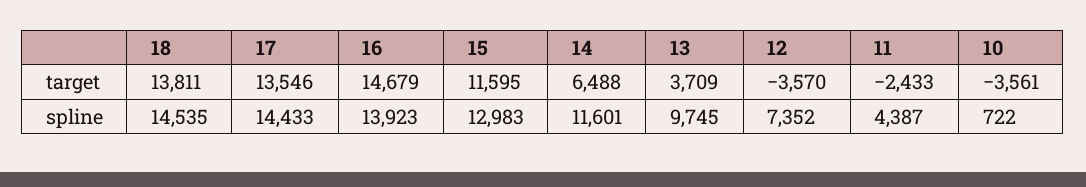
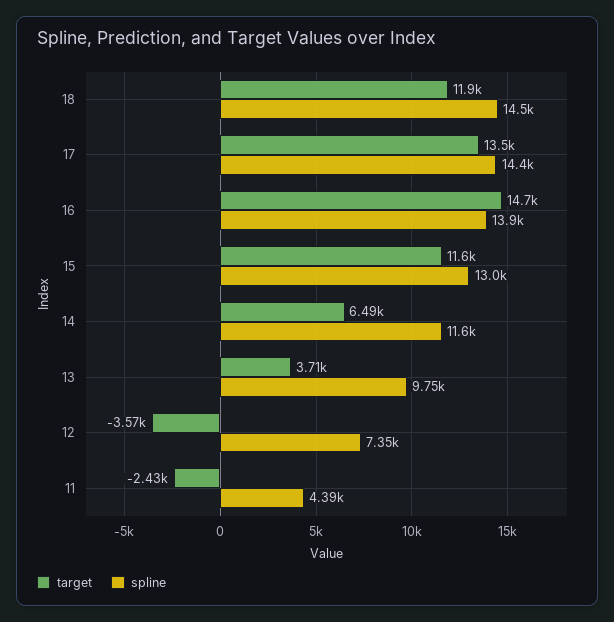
  {
    "target": {
-     "18": 13811,
+     "18": 11900,
      "17": 13546,
      "16": 14679,
      "15": 11595,
      "14": 6488,
      "13": 3709,
      "12": -3570,
-     "11": -2433,
+     "11": -2433
-     "10": -3561
    },
    "spline": {
      "18": 14535,
      "17": 14433,
      "16": 13923,
      "15": 12983,
      "14": 11601,
      "13": 9745,
      "12": 7352,
-     "11": 4387,
+     "11": 4387
-     "10": 722
    }
  }

